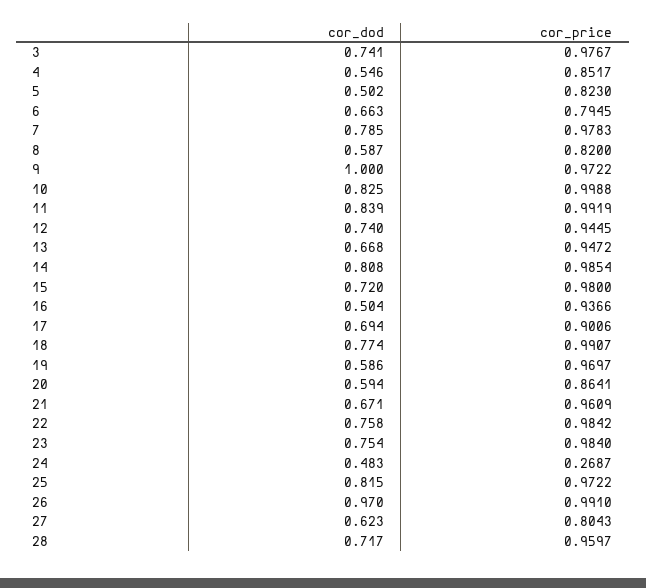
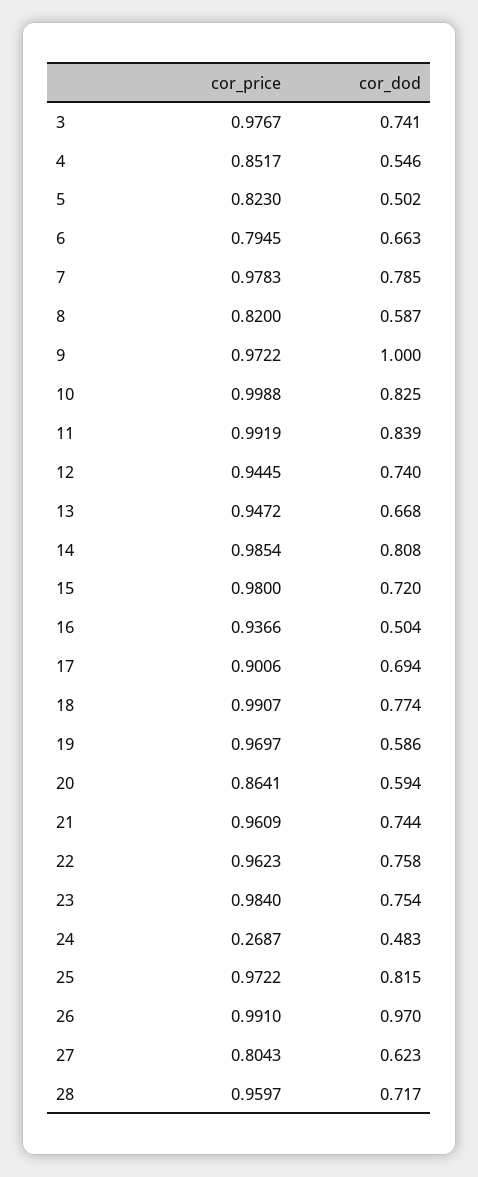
  {
    "cor_dod": {
      "3": 0.741,
      "4": 0.546,
      "5": 0.502,
      "6": 0.663,
      "7": 0.785,
      "8": 0.587,
      "9": 1,
      "10": 0.825,
      "11": 0.839,
      "12": 0.74,
      "13": 0.668,
      "14": 0.808,
      "15": 0.72,
      "16": 0.504,
      "17": 0.694,
      "18": 0.774,
      "19": 0.586,
      "20": 0.594,
-     "21": 0.671,
+     "21": 0.744,
      "22": 0.758,
      "23": 0.754,
      "24": 0.483,
      "25": 0.815,
      "26": 0.97,
      "27": 0.623,
      "28": 0.717
    },
    "cor_price": {
      "3": 0.9767,
      "4": 0.8517,
      "5": 0.823,
      "6": 0.7945,
      "7": 0.9783,
      "8": 0.82,
      "9": 0.9722,
      "10": 0.9988,
      "11": 0.9919,
      "12": 0.9445,
      "13": 0.9472,
      "14": 0.9854,
      "15": 0.98,
      "16": 0.9366,
      "17": 0.9006,
      "18": 0.9907,
      "19": 0.9697,
      "20": 0.8641,
      "21": 0.9609,
-     "22": 0.9842,
+     "22": 0.9623,
      "23": 0.984,
      "24": 0.2687,
      "25": 0.9722,
      "26": 0.991,
      "27": 0.8043,
      "28": 0.9597
    }
  }

